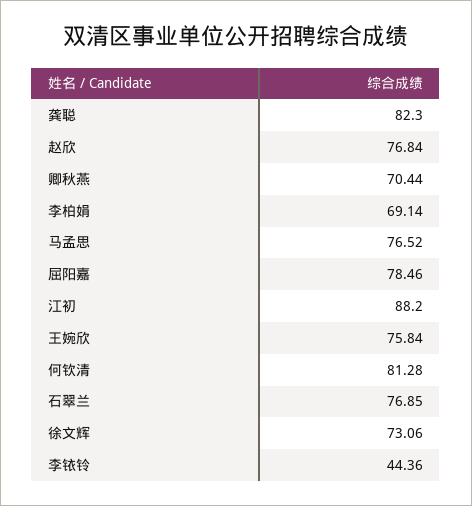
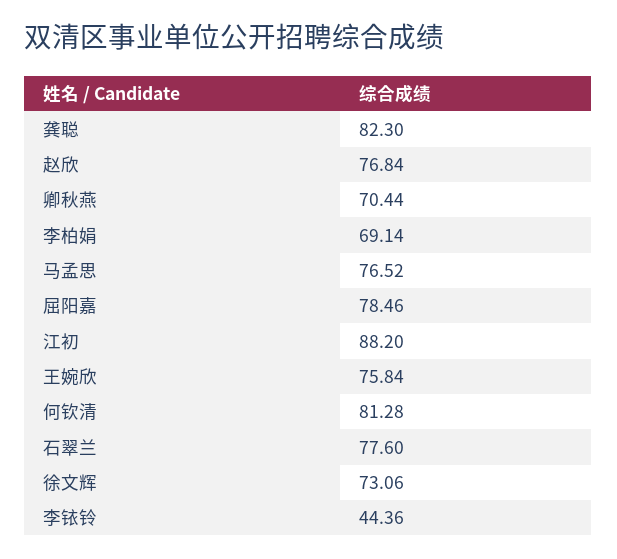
  {
    "龚聪": 82.3,
    "赵欣": 76.84,
    "卿秋燕": 70.44,
    "李柏娟": 69.14,
    "马孟思": 76.52,
    "屈阳嘉": 78.46,
    "江初": 88.2,
    "王婉欣": 75.84,
    "何钦清": 81.28,
-   "石翠兰": 76.85,
+   "石翠兰": 77.6,
    "徐文辉": 73.06,
    "李铱铃": 44.36
  }

